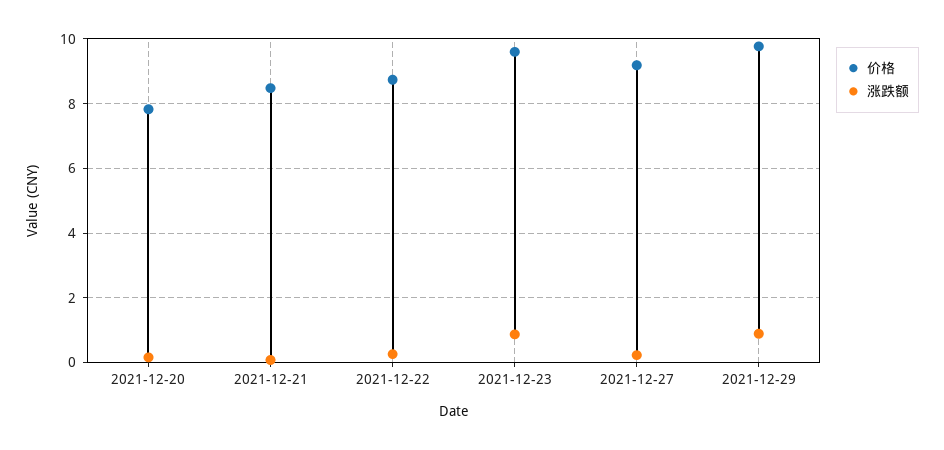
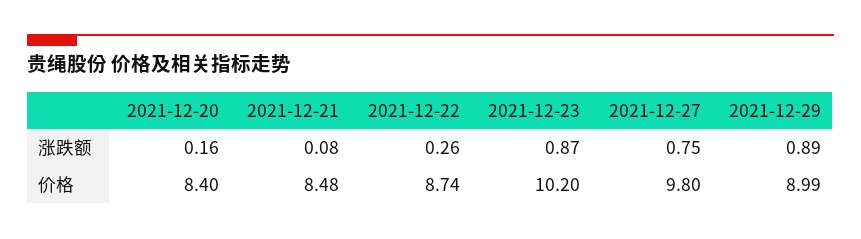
  {
    "价格": {
-     "2021-12-20": 7.8,
+     "2021-12-20": 8.4,
      "2021-12-21": 8.48,
      "2021-12-22": 8.74,
-     "2021-12-23": 9.6,
+     "2021-12-23": 10.2,
-     "2021-12-27": 9.2,
+     "2021-12-27": 9.8,
-     "2021-12-29": 9.8
+     "2021-12-29": 8.99
    },
    "涨跌额": {
      "2021-12-20": 0.16,
      "2021-12-21": 0.08,
      "2021-12-22": 0.26,
      "2021-12-23": 0.87,
-     "2021-12-27": 0.2,
+     "2021-12-27": 0.75,
      "2021-12-29": 0.89
    }
  }

